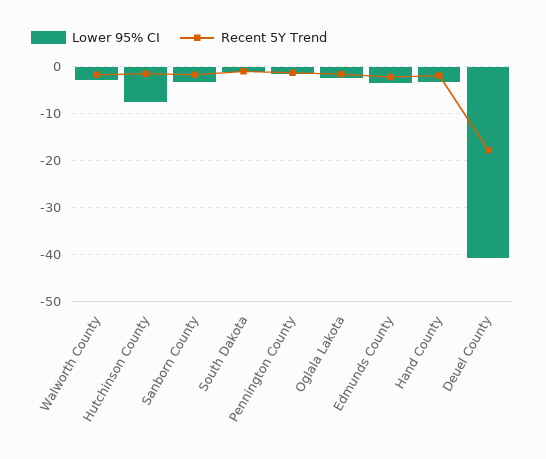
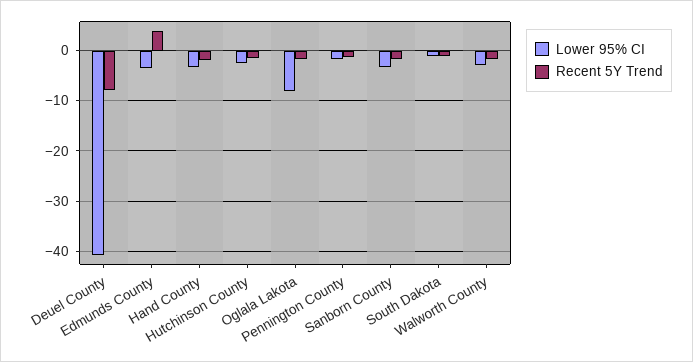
  {
    "Lower 95% CI": {
      "Walworth County": -2,
-     "Hutchinson County": -8,
+     "Hutchinson County": -2,
      "Sanborn County": -4,
      "South Dakota": -2,
      "Pennington County": -2,
-     "Oglala Lakota": -2,
+     "Oglala Lakota": -8,
      "Edmunds County": -4,
      "Hand County": -4,
      "Deuel County": -40
    },
    "Recent 5Y Trend": {
      "Walworth County": -2,
      "Hutchinson County": -2,
      "Sanborn County": -2,
      "South Dakota": -2,
      "Pennington County": -2,
      "Oglala Lakota": -2,
-     "Edmunds County": -2,
+     "Edmunds County": 4,
      "Hand County": -2,
-     "Deuel County": -18
+     "Deuel County": -8
    }
  }

